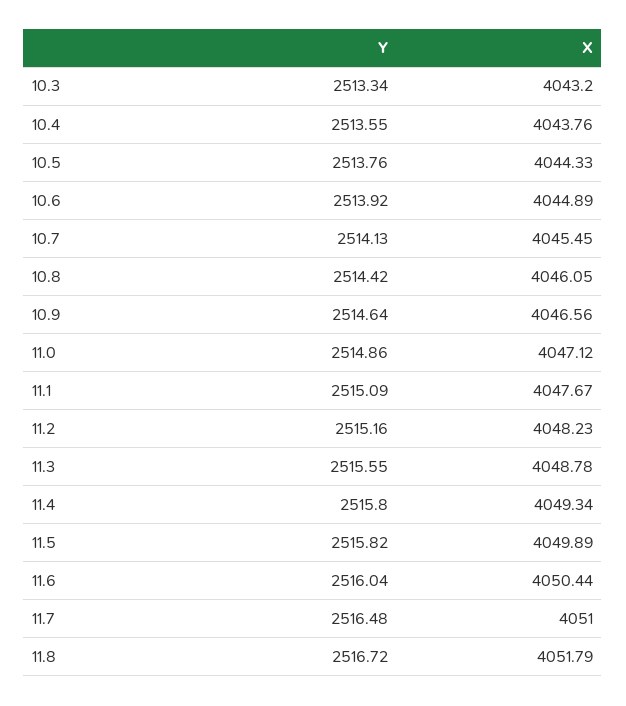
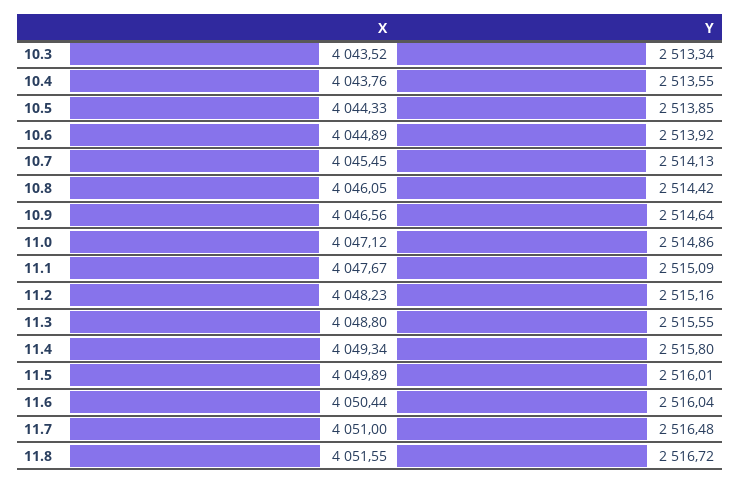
  {
    "Y": {
      "10.3": 2513.34,
      "10.4": 2513.55,
-     "10.5": 2513.76,
+     "10.5": 2513.85,
      "10.6": 2513.92,
      "10.7": 2514.13,
      "10.8": 2514.42,
      "10.9": 2514.64,
      "11.0": 2514.86,
      "11.1": 2515.09,
      "11.2": 2515.16,
      "11.3": 2515.55,
      "11.4": 2515.8,
-     "11.5": 2515.82,
+     "11.5": 2516.01,
      "11.6": 2516.04,
      "11.7": 2516.48,
      "11.8": 2516.72
    },
    "X": {
-     "10.3": 4043.2,
+     "10.3": 4043.52,
      "10.4": 4043.76,
      "10.5": 4044.33,
      "10.6": 4044.89,
      "10.7": 4045.45,
      "10.8": 4046.05,
      "10.9": 4046.56,
      "11.0": 4047.12,
      "11.1": 4047.67,
      "11.2": 4048.23,
-     "11.3": 4048.78,
+     "11.3": 4048.8,
      "11.4": 4049.34,
      "11.5": 4049.89,
      "11.6": 4050.44,
      "11.7": 4051,
-     "11.8": 4051.79
+     "11.8": 4051.55
    }
  }

